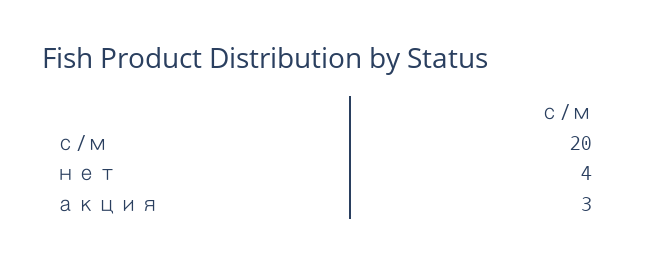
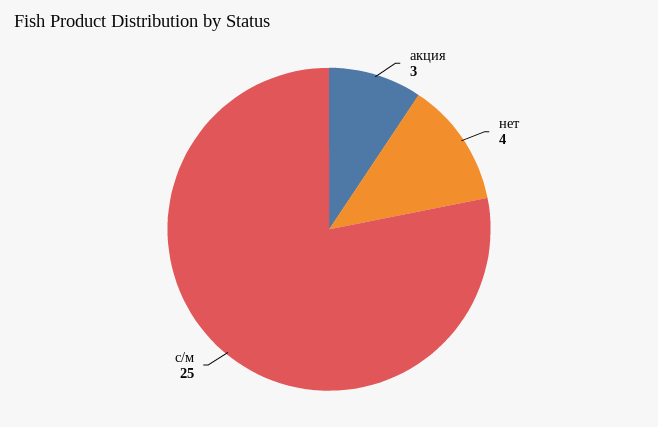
  {
-   "с/м": 20,
+   "с/м": 25,
    "нет": 4,
    "акция": 3
  }

